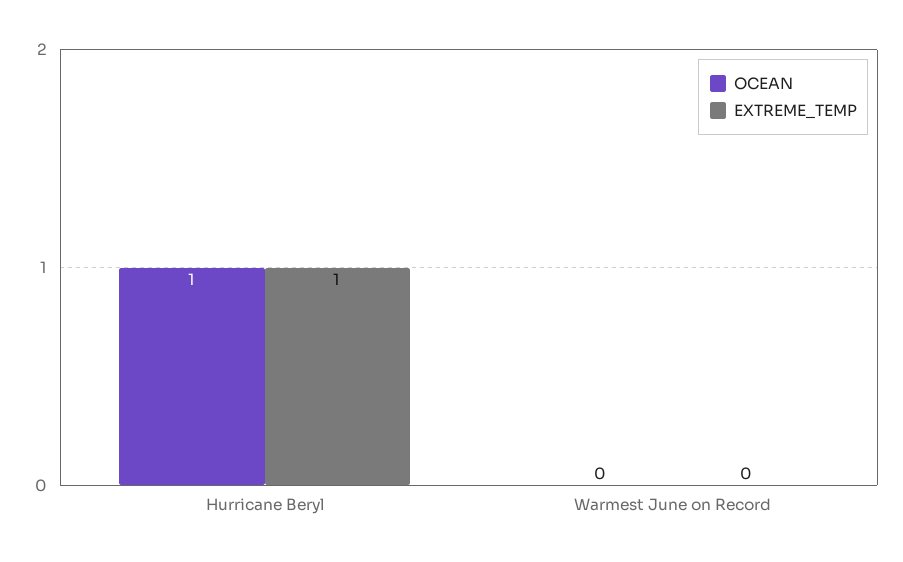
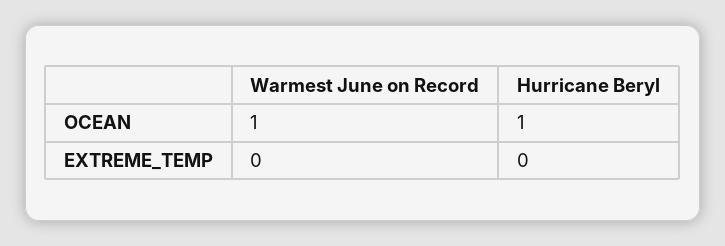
  {
    "OCEAN": {
      "Hurricane Beryl": 1,
-     "Warmest June on Record": 0
+     "Warmest June on Record": 1
    },
    "EXTREME_TEMP": {
-     "Hurricane Beryl": 1,
+     "Hurricane Beryl": 0,
      "Warmest June on Record": 0
    }
  }

